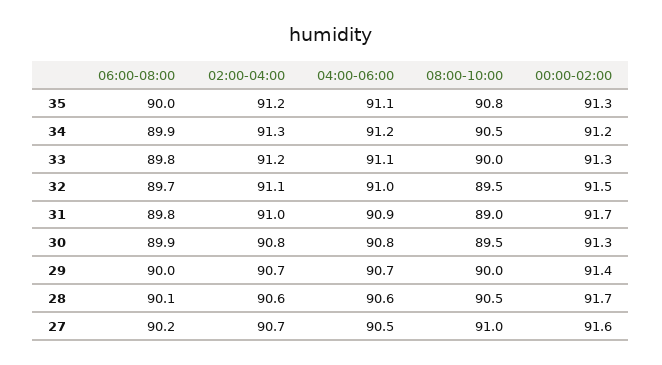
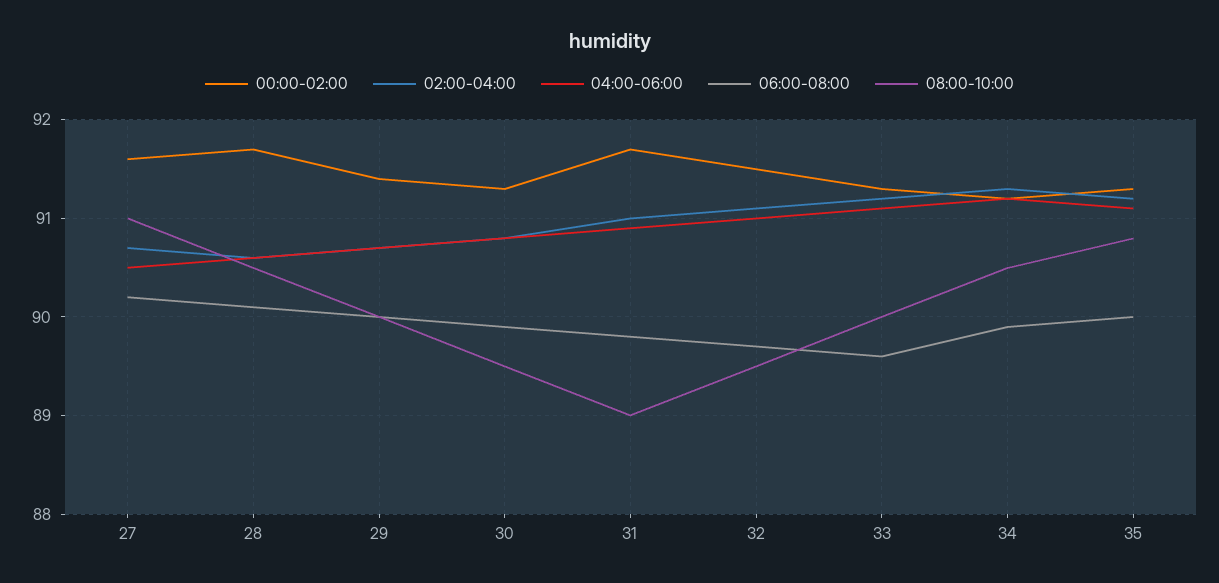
  {
    "06:00-08:00": {
      "35": 90,
      "34": 89.9,
-     "33": 89.8,
+     "33": 89.6,
      "32": 89.7,
      "31": 89.8,
      "30": 89.9,
      "29": 90,
      "28": 90.1,
      "27": 90.2
    },
    "02:00-04:00": {
      "35": 91.2,
      "34": 91.3,
      "33": 91.2,
      "32": 91.1,
      "31": 91,
      "30": 90.8,
      "29": 90.7,
      "28": 90.6,
      "27": 90.7
    },
    "04:00-06:00": {
      "35": 91.1,
      "34": 91.2,
      "33": 91.1,
      "32": 91,
      "31": 90.9,
      "30": 90.8,
      "29": 90.7,
      "28": 90.6,
      "27": 90.5
    },
    "08:00-10:00": {
      "35": 90.8,
      "34": 90.5,
      "33": 90,
      "32": 89.5,
      "31": 89,
      "30": 89.5,
      "29": 90,
      "28": 90.5,
      "27": 91
    },
    "00:00-02:00": {
      "35": 91.3,
      "34": 91.2,
      "33": 91.3,
      "32": 91.5,
      "31": 91.7,
      "30": 91.3,
      "29": 91.4,
      "28": 91.7,
      "27": 91.6
    }
  }

